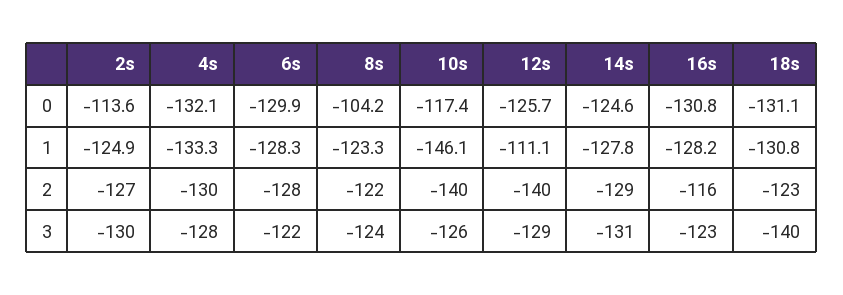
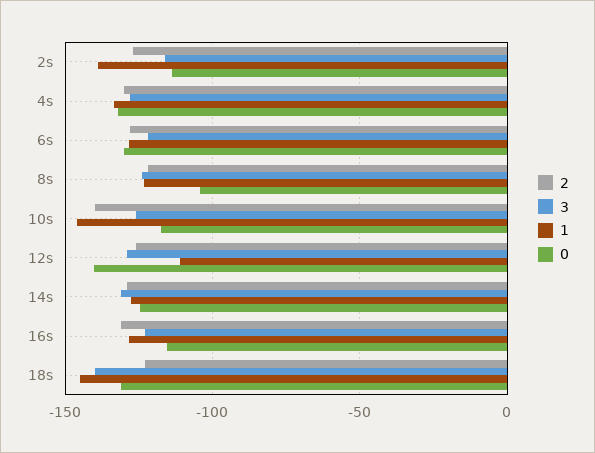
  {
    "0": {
      "2s": -113.6,
      "4s": -132.1,
      "6s": -129.9,
      "8s": -104.2,
      "10s": -117.4,
-     "12s": -125.7,
+     "12s": -140,
      "14s": -124.6,
-     "16s": -130.8,
+     "16s": -115,
      "18s": -131.1
    },
    "1": {
-     "2s": -124.9,
+     "2s": -140,
      "4s": -133.3,
      "6s": -128.3,
      "8s": -123.3,
      "10s": -146.1,
      "12s": -111.1,
      "14s": -127.8,
      "16s": -128.2,
-     "18s": -130.8
+     "18s": -145
    },
    "2": {
      "2s": -127,
      "4s": -130,
      "6s": -128,
      "8s": -122,
      "10s": -140,
-     "12s": -140,
+     "12s": -125,
      "14s": -129,
-     "16s": -116,
+     "16s": -130,
      "18s": -123
    },
    "3": {
-     "2s": -130,
+     "2s": -115,
      "4s": -128,
      "6s": -122,
      "8s": -124,
      "10s": -126,
      "12s": -129,
      "14s": -131,
      "16s": -123,
      "18s": -140
    }
  }

